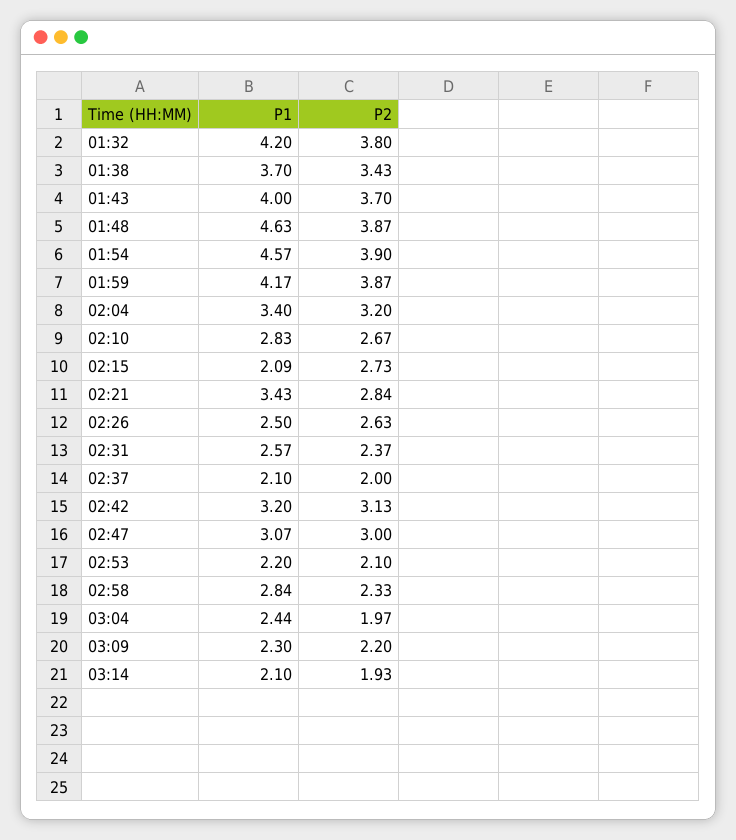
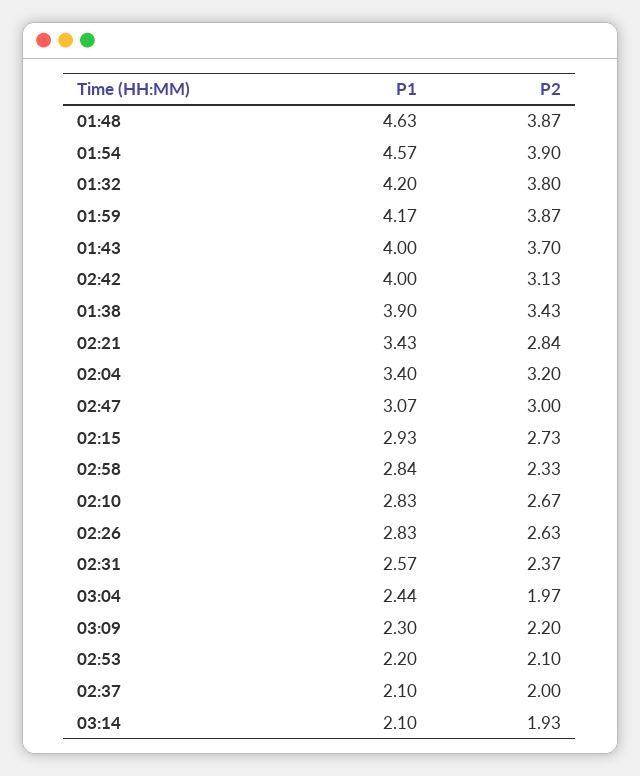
  {
    "P1": {
      "01:32": 4.2,
-     "01:38": 3.7,
+     "01:38": 3.9,
      "01:43": 4,
      "01:48": 4.63,
      "01:54": 4.57,
      "01:59": 4.17,
      "02:04": 3.4,
      "02:10": 2.83,
-     "02:15": 2.09,
+     "02:15": 2.93,
      "02:21": 3.43,
-     "02:26": 2.5,
+     "02:26": 2.83,
      "02:31": 2.57,
      "02:37": 2.1,
-     "02:42": 3.2,
+     "02:42": 4,
      "02:47": 3.07,
      "02:53": 2.2,
      "02:58": 2.84,
      "03:04": 2.44,
      "03:09": 2.3,
      "03:14": 2.1
    },
    "P2": {
      "01:32": 3.8,
      "01:38": 3.43,
      "01:43": 3.7,
      "01:48": 3.87,
      "01:54": 3.9,
      "01:59": 3.87,
      "02:04": 3.2,
      "02:10": 2.67,
      "02:15": 2.73,
      "02:21": 2.84,
      "02:26": 2.63,
      "02:31": 2.37,
      "02:37": 2,
      "02:42": 3.13,
      "02:47": 3,
      "02:53": 2.1,
      "02:58": 2.33,
      "03:04": 1.97,
      "03:09": 2.2,
      "03:14": 1.93
    }
  }

